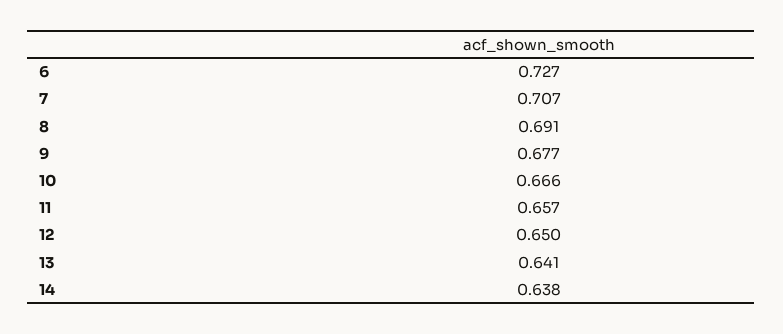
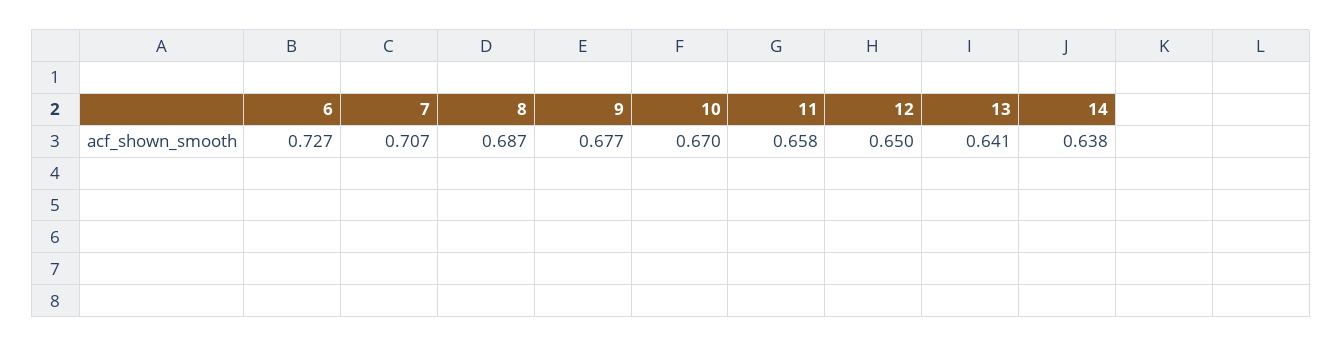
  {
    "6": 0.727,
    "7": 0.707,
-   "8": 0.691,
+   "8": 0.687,
    "9": 0.677,
-   "10": 0.666,
+   "10": 0.67,
-   "11": 0.657,
+   "11": 0.658,
    "12": 0.65,
    "13": 0.641,
    "14": 0.638
  }

